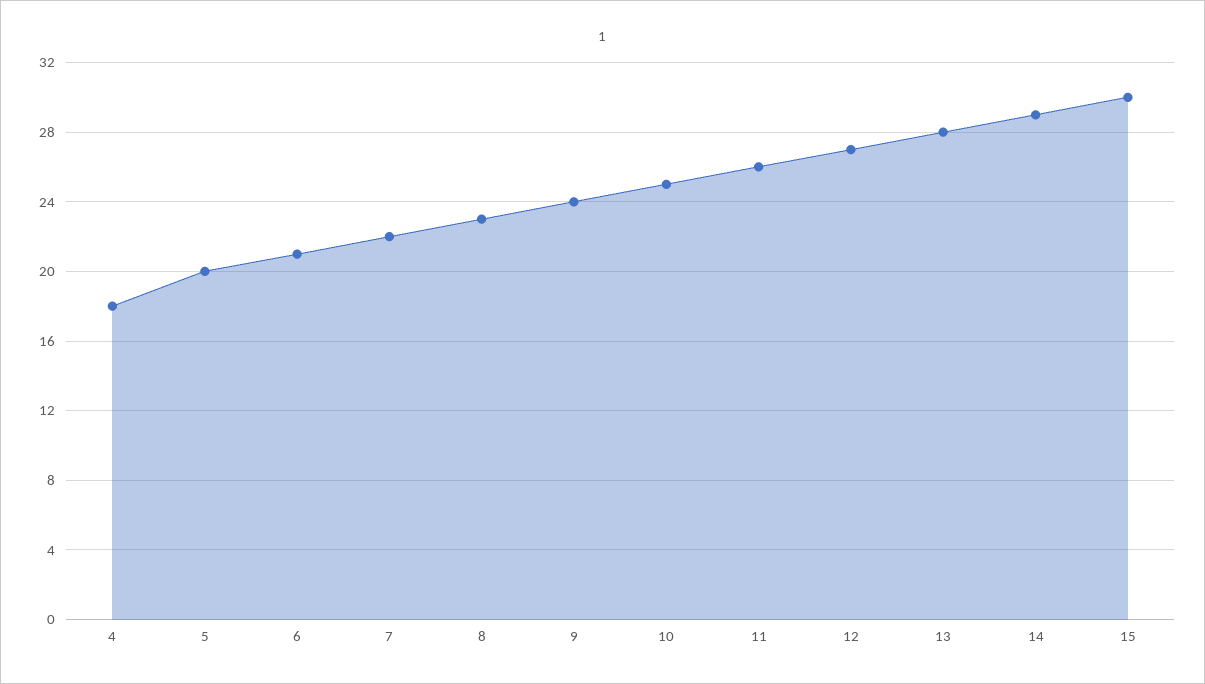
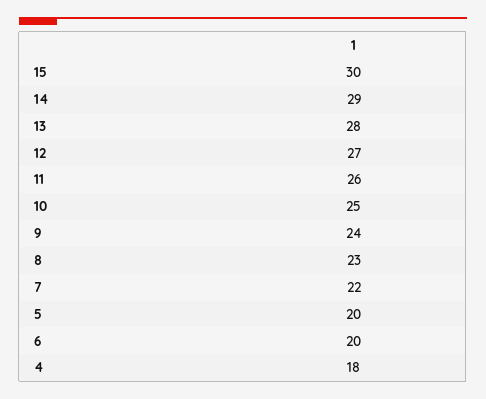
  {
    "4": 18,
    "5": 20,
-   "6": 21,
+   "6": 20,
    "7": 22,
    "8": 23,
    "9": 24,
    "10": 25,
    "11": 26,
    "12": 27,
    "13": 28,
    "14": 29,
    "15": 30
  }

